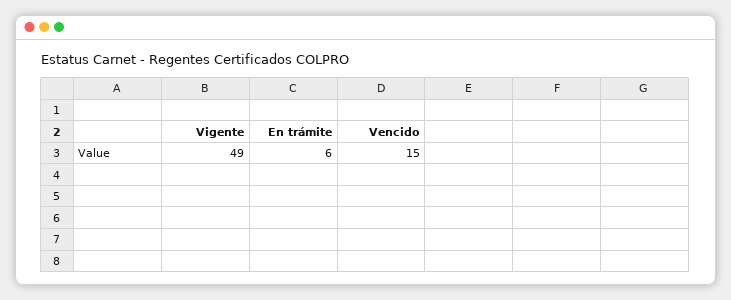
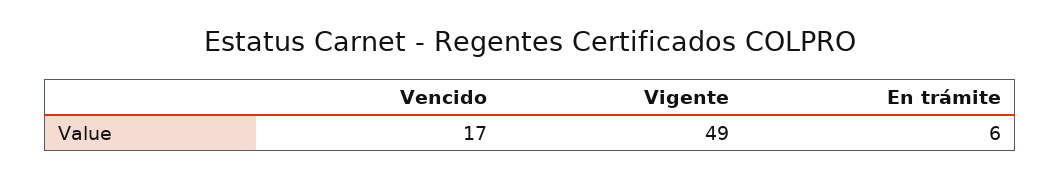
  {
    "Vigente": 49,
    "En trámite": 6,
-   "Vencido": 15
+   "Vencido": 17
  }

